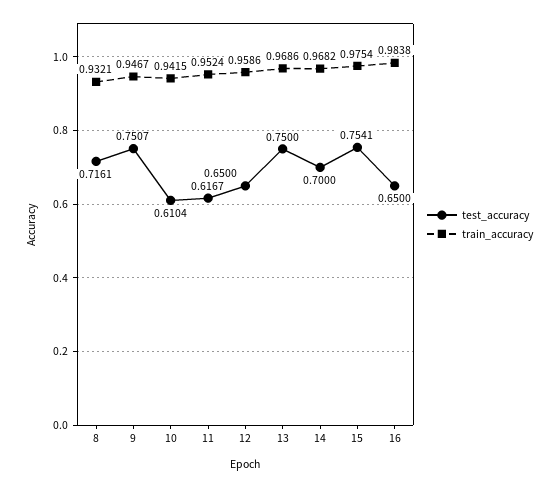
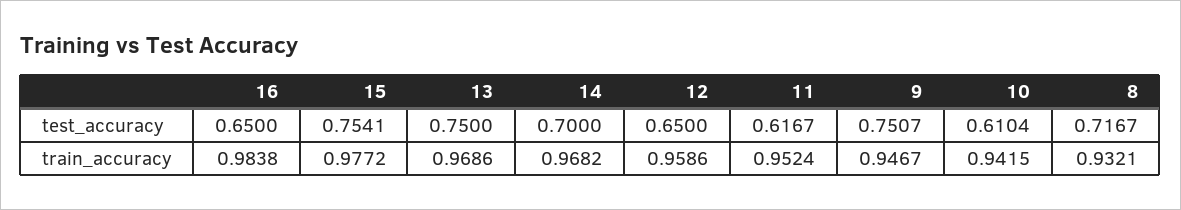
  {
    "test_accuracy": {
-     "8": 0.7161,
+     "8": 0.7167,
      "9": 0.7507,
      "10": 0.6104,
      "11": 0.6167,
      "12": 0.65,
      "13": 0.75,
      "14": 0.7,
      "15": 0.7541,
      "16": 0.65
    },
    "train_accuracy": {
      "8": 0.9321,
      "9": 0.9467,
      "10": 0.9415,
      "11": 0.9524,
      "12": 0.9586,
      "13": 0.9686,
      "14": 0.9682,
-     "15": 0.9754,
+     "15": 0.9772,
      "16": 0.9838
    }
  }

